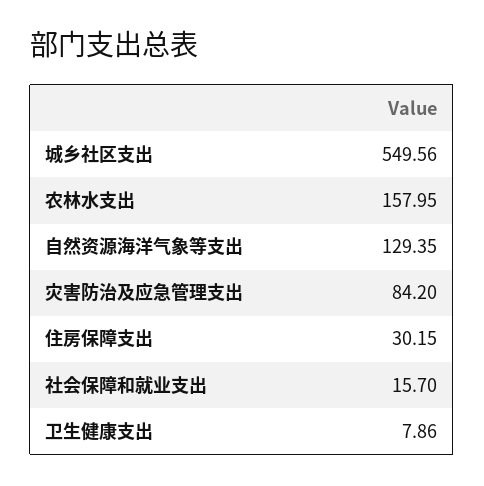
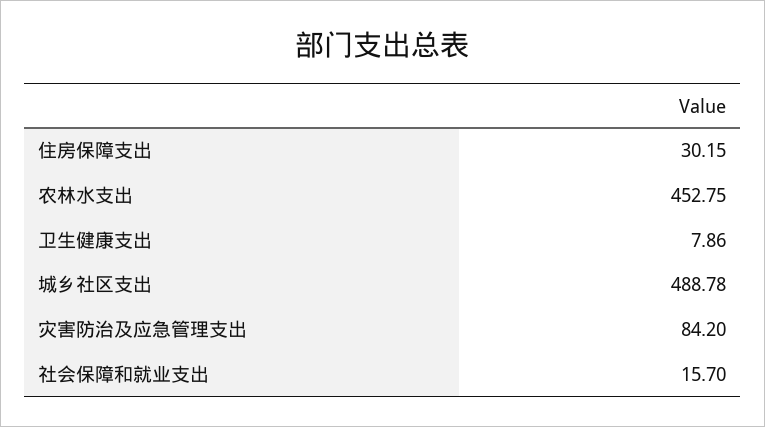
  {
-   "城乡社区支出": 549.56,
+   "城乡社区支出": 488.78,
-   "农林水支出": 157.95,
+   "农林水支出": 452.75,
-   "自然资源海洋气象等支出": 129.35,
    "灾害防治及应急管理支出": 84.2,
    "住房保障支出": 30.15,
    "社会保障和就业支出": 15.7,
    "卫生健康支出": 7.86
  }

